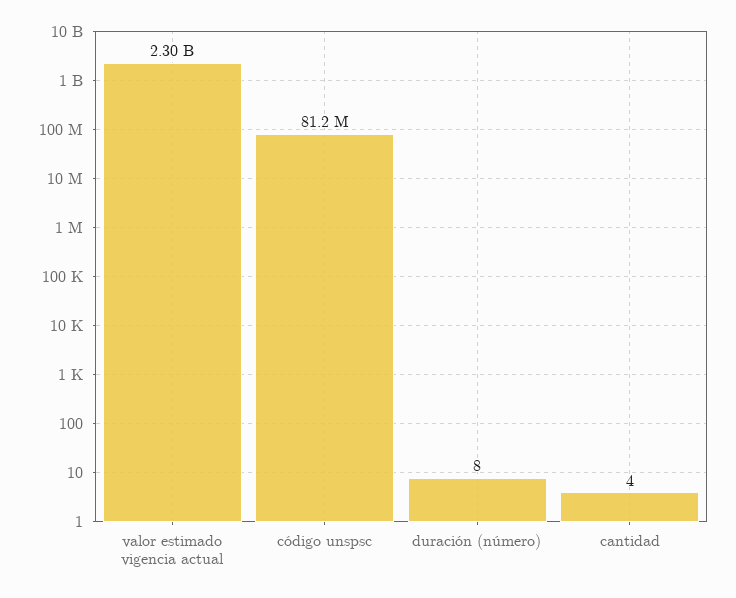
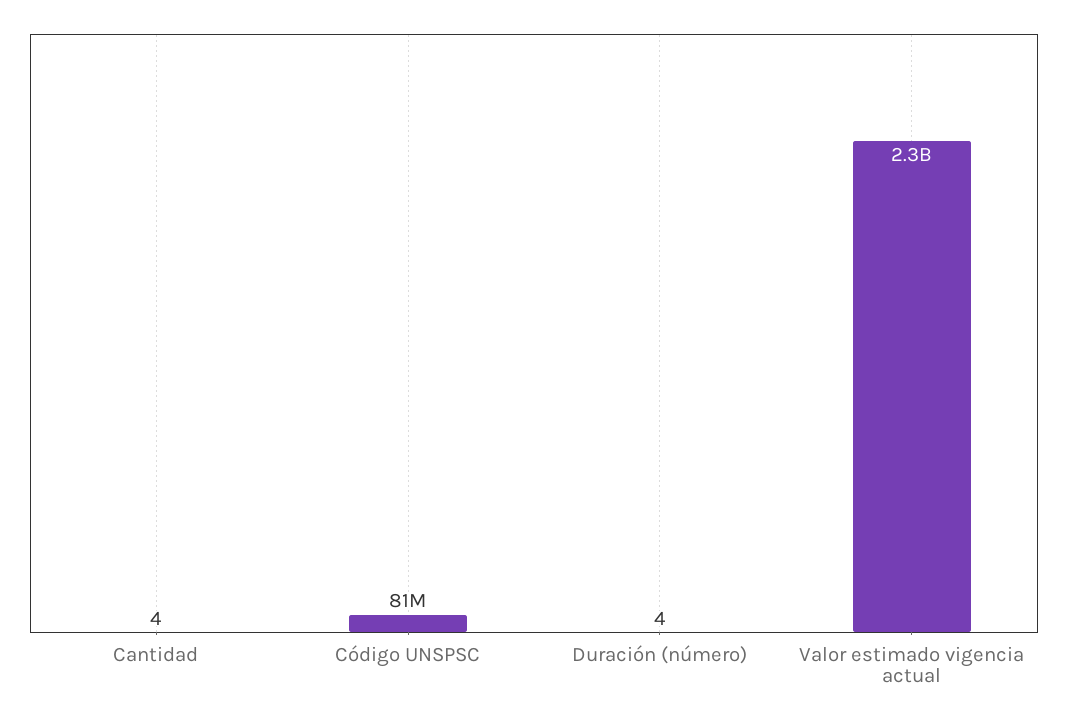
  {
    "valor estimado vigencia actual": 2300000000,
    "código unspsc": 81200000,
-   "duración (número)": 8,
+   "duración (número)": 4,
    "cantidad": 4
  }

